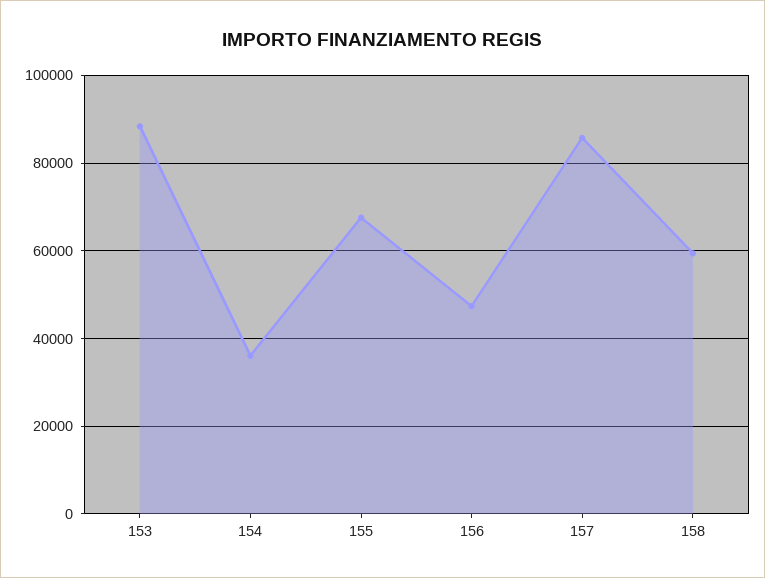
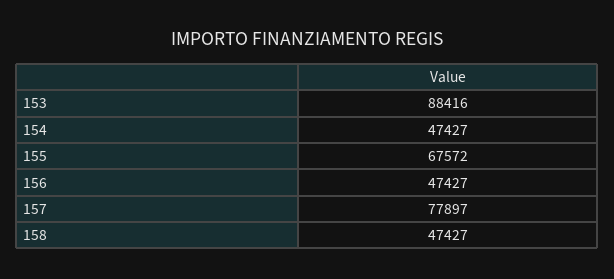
  {
    "153": 88416,
-   "154": 36000,
+   "154": 47427,
    "155": 67572,
    "156": 47427,
-   "157": 86000,
+   "157": 77897,
-   "158": 60000
+   "158": 47427
  }

